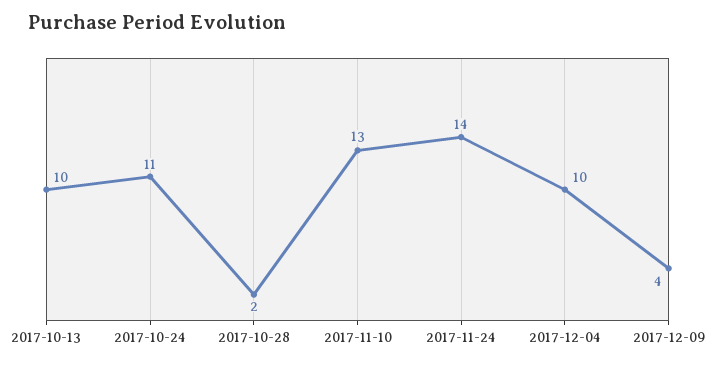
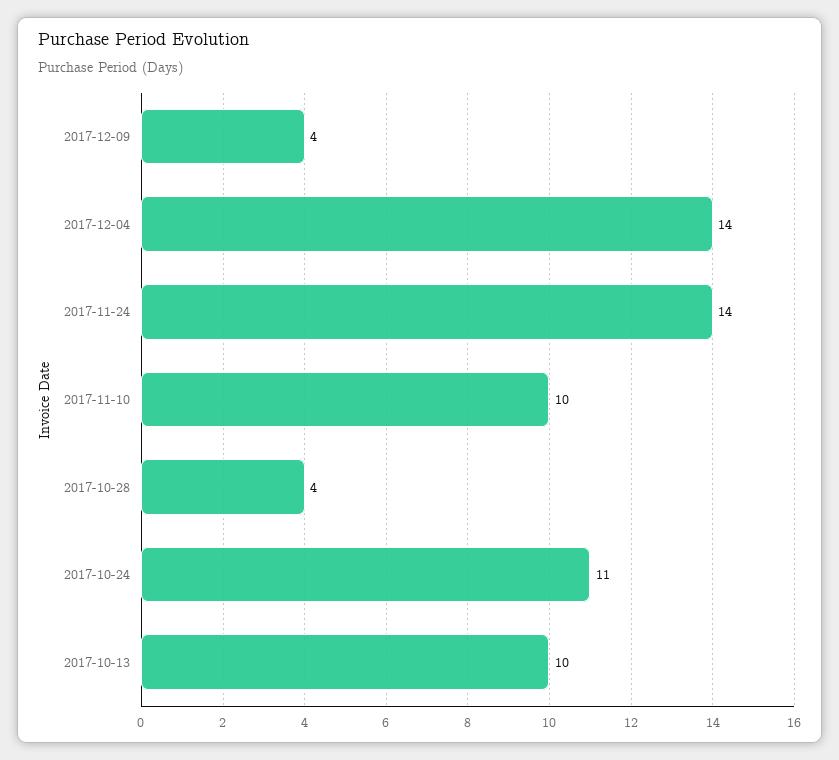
  {
    "2017-10-13": 10,
    "2017-10-24": 11,
-   "2017-10-28": 2,
+   "2017-10-28": 4,
-   "2017-11-10": 13,
+   "2017-11-10": 10,
    "2017-11-24": 14,
-   "2017-12-04": 10,
+   "2017-12-04": 14,
    "2017-12-09": 4
  }

